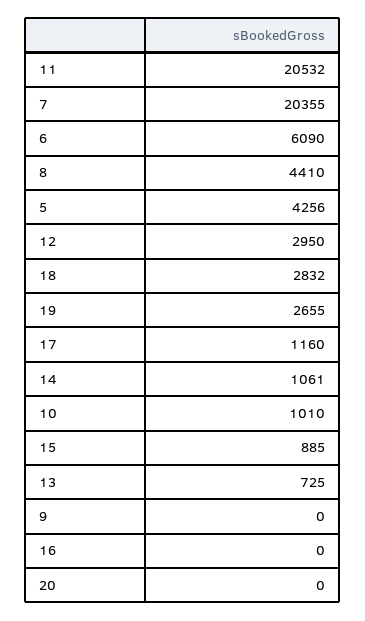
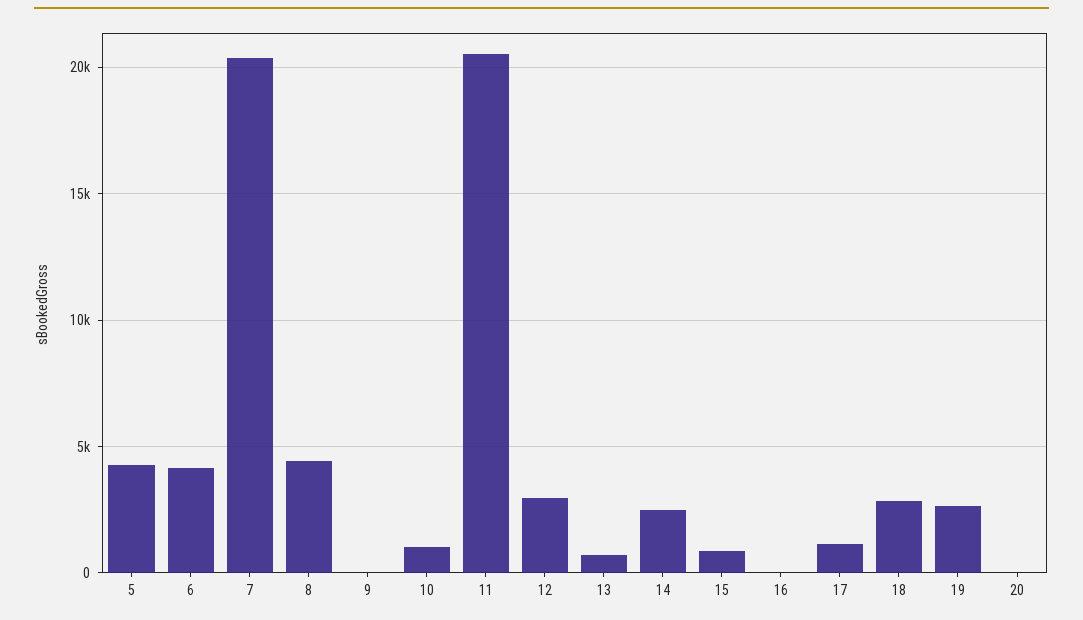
  {
    "11": 20532,
    "7": 20355,
-   "6": 6090,
+   "6": 4000,
    "8": 4410,
    "5": 4256,
    "12": 2950,
    "18": 2832,
    "19": 2655,
    "17": 1160,
-   "14": 1061,
+   "14": 2500,
    "10": 1010,
    "15": 885,
    "13": 725,
    "9": 0,
    "16": 0,
    "20": 0
  }

